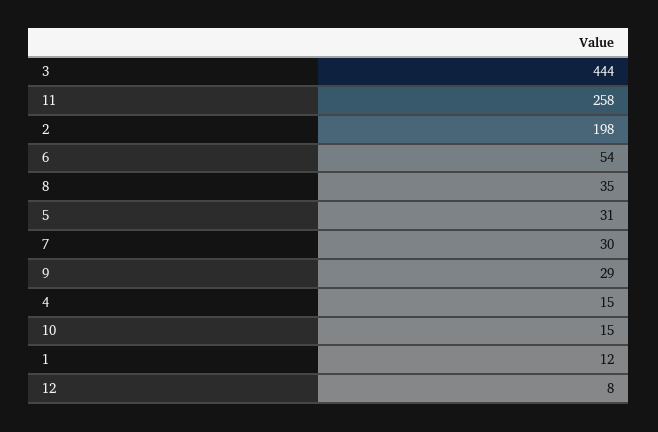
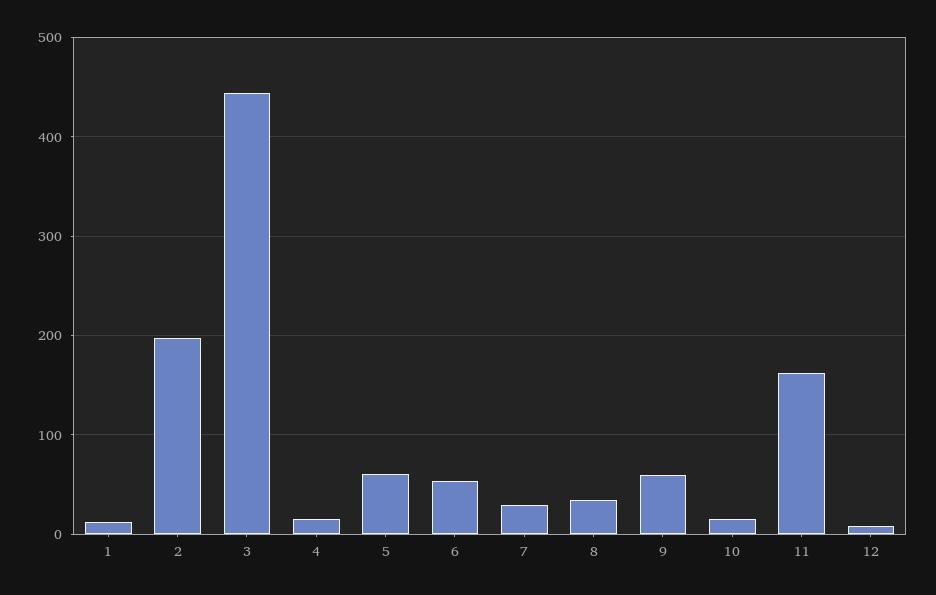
  {
    "3": 444,
-   "11": 258,
+   "11": 160,
    "2": 198,
    "6": 54,
    "8": 35,
-   "5": 31,
+   "5": 60,
    "7": 30,
-   "9": 29,
+   "9": 60,
    "4": 15,
    "10": 15,
    "1": 12,
    "12": 8
  }

